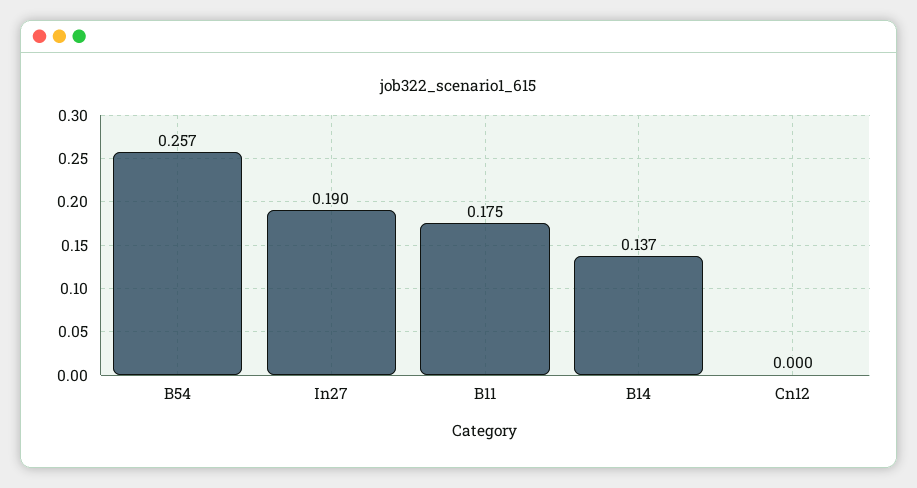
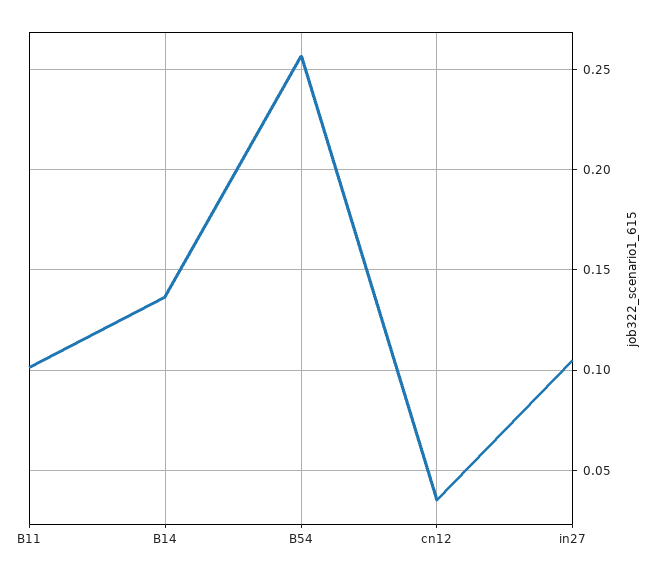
  {
    "B54": 0.257,
-   "In27": 0.19,
+   "In27": 0.105,
-   "B11": 0.175,
+   "B11": 0.1,
    "B14": 0.137,
-   "Cn12": 0
+   "Cn12": 0.035
  }

